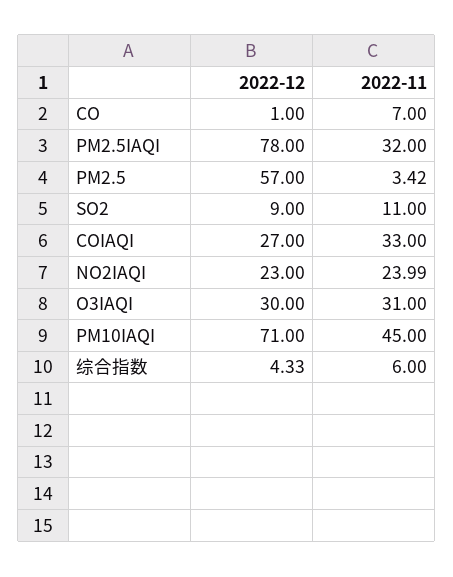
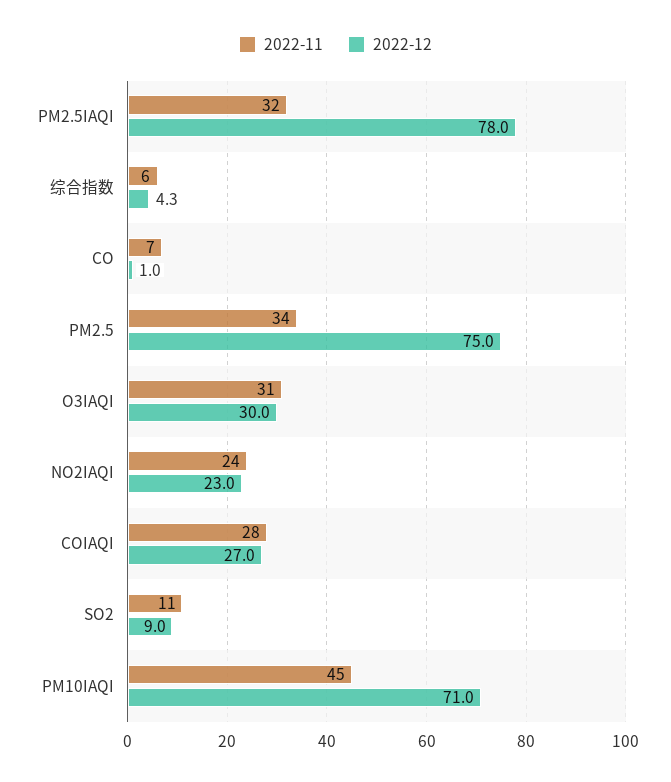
  {
    "2022-12": {
      "CO": 1,
      "PM2.5IAQI": 78,
-     "PM2.5": 57,
+     "PM2.5": 75,
      "SO2": 9,
      "COIAQI": 27,
      "NO2IAQI": 23,
      "O3IAQI": 30,
      "PM10IAQI": 71,
-     "综合指数": 4.33
+     "综合指数": 4.3
    },
    "2022-11": {
      "CO": 7,
      "PM2.5IAQI": 32,
-     "PM2.5": 3.42,
+     "PM2.5": 34,
      "SO2": 11,
-     "COIAQI": 33,
+     "COIAQI": 28,
-     "NO2IAQI": 23.99,
+     "NO2IAQI": 24,
      "O3IAQI": 31,
      "PM10IAQI": 45,
      "综合指数": 6
    }
  }

